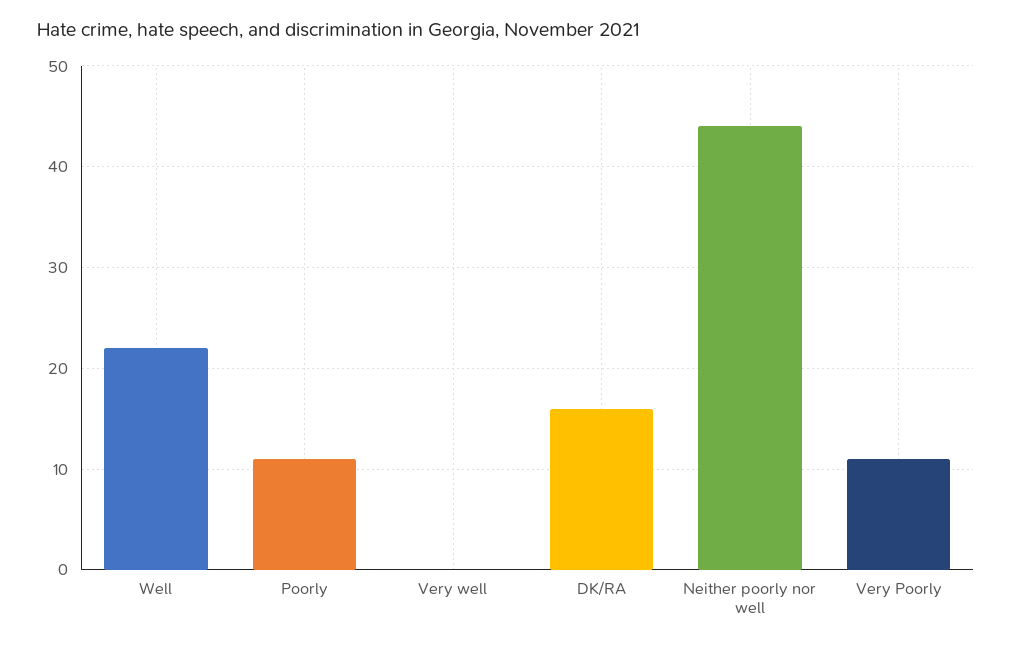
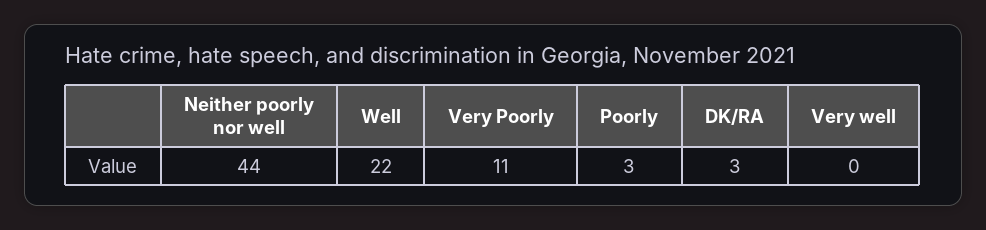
  {
    "Well": 22,
-   "Poorly": 11,
+   "Poorly": 3,
    "Very well": 0,
-   "DK/RA": 16,
+   "DK/RA": 3,
    "Neither poorly nor well": 44,
    "Very Poorly": 11
  }

